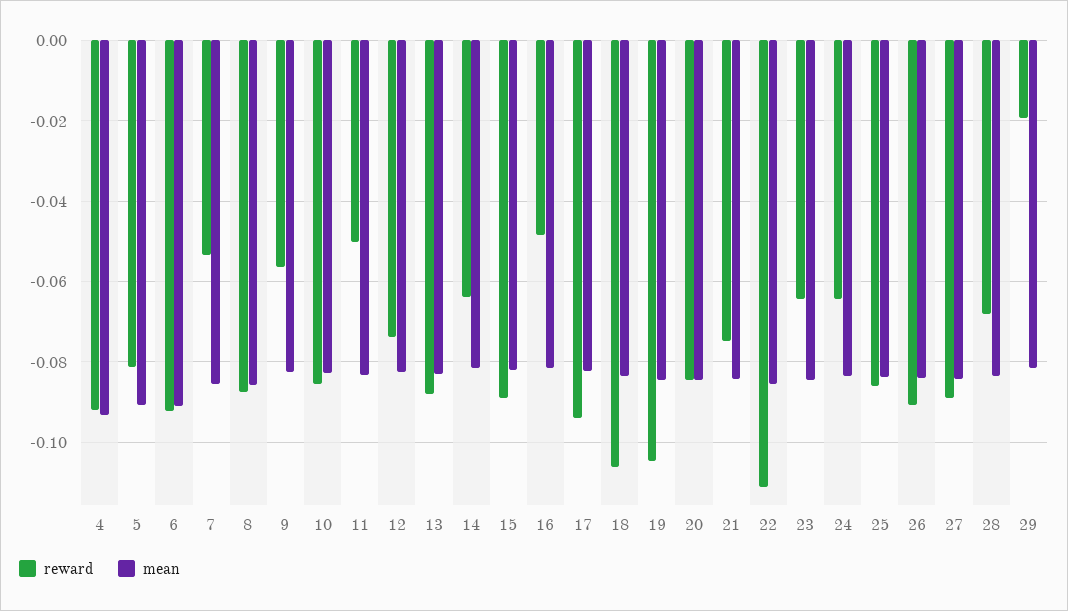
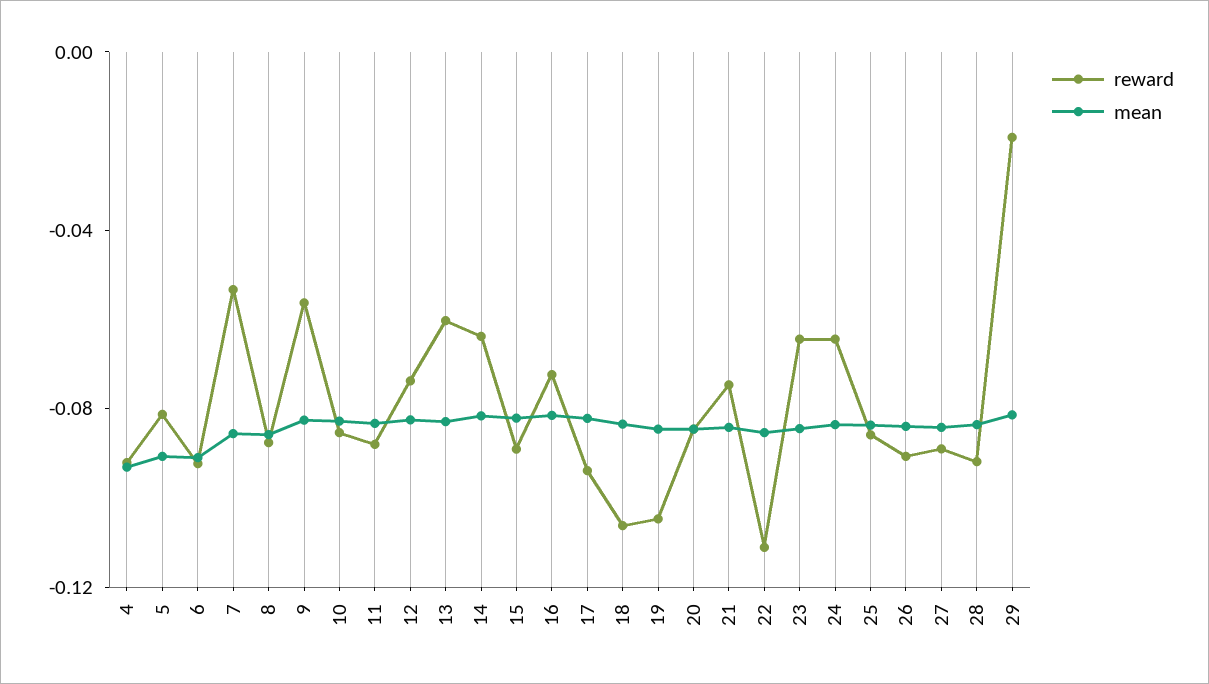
  {
    "reward": {
      "4": -0.092,
      "5": -0.082,
      "6": -0.092,
      "7": -0.054,
      "8": -0.088,
      "9": -0.056,
      "10": -0.086,
-     "11": -0.05,
+     "11": -0.09,
      "12": -0.074,
-     "13": -0.088,
+     "13": -0.06,
      "14": -0.064,
      "15": -0.09,
-     "16": -0.048,
+     "16": -0.07,
      "17": -0.094,
      "18": -0.106,
      "19": -0.104,
      "20": -0.084,
      "21": -0.074,
      "22": -0.112,
      "23": -0.064,
      "24": -0.064,
      "25": -0.086,
      "26": -0.09,
      "27": -0.09,
-     "28": -0.068,
+     "28": -0.09,
      "29": -0.02
    },
    "mean": {
      "4": -0.094,
      "5": -0.09,
      "6": -0.092,
      "7": -0.086,
      "8": -0.086,
      "9": -0.082,
      "10": -0.082,
      "11": -0.084,
      "12": -0.082,
      "13": -0.082,
      "14": -0.082,
      "15": -0.082,
      "16": -0.082,
      "17": -0.082,
      "18": -0.084,
      "19": -0.084,
      "20": -0.084,
      "21": -0.084,
      "22": -0.086,
      "23": -0.084,
      "24": -0.084,
      "25": -0.084,
      "26": -0.084,
      "27": -0.084,
      "28": -0.084,
      "29": -0.082
    }
  }

